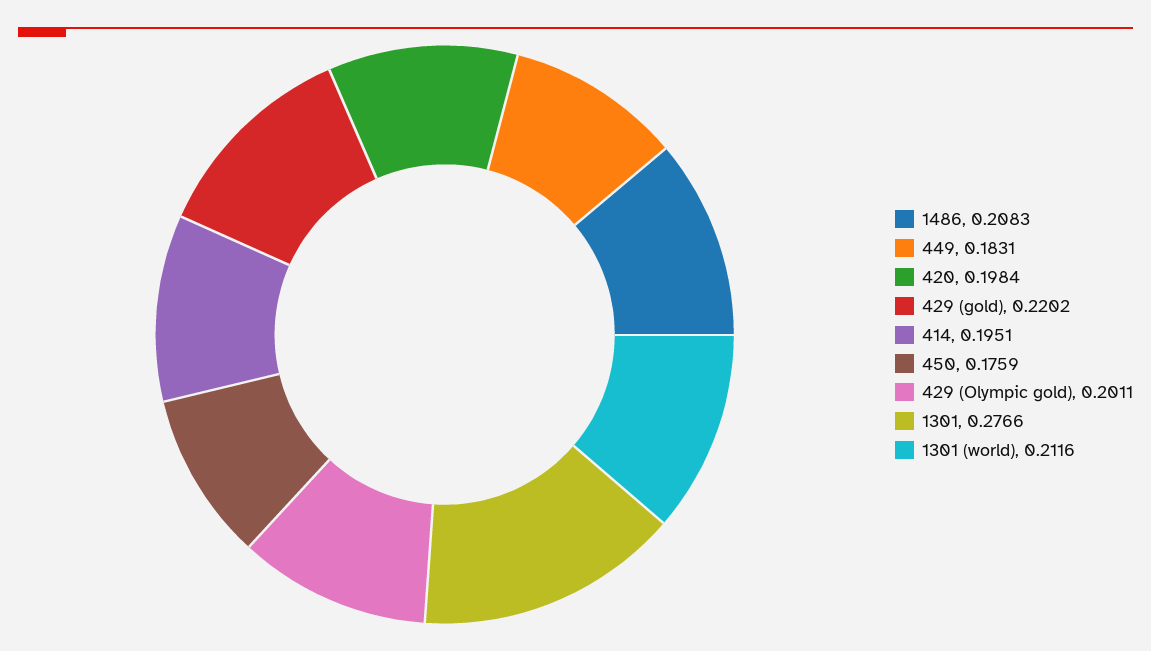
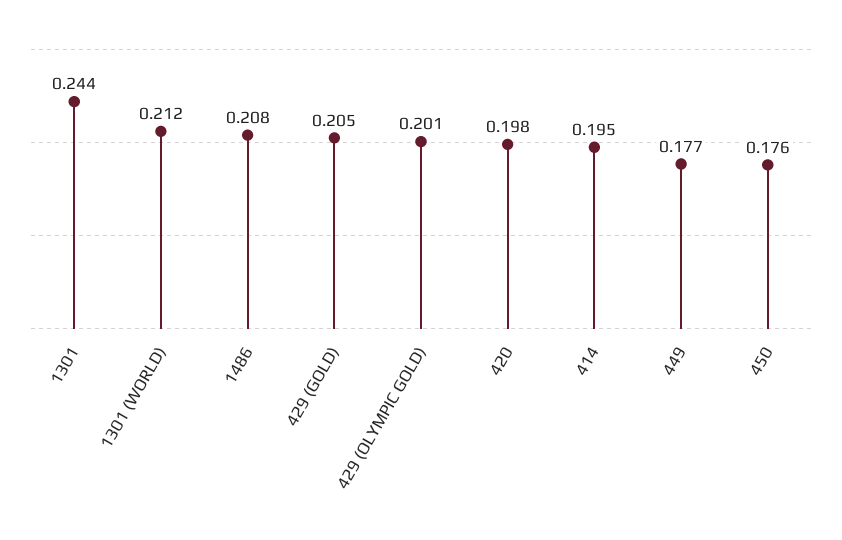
  {
    "1486": 0.2083,
-   "449": 0.1831,
+   "449": 0.177,
    "420": 0.1984,
-   "429 (gold)": 0.2202,
+   "429 (gold)": 0.205,
    "414": 0.1951,
    "450": 0.1759,
    "429 (Olympic gold)": 0.2011,
-   "1301": 0.2766,
+   "1301": 0.244,
    "1301 (world)": 0.2116
  }

